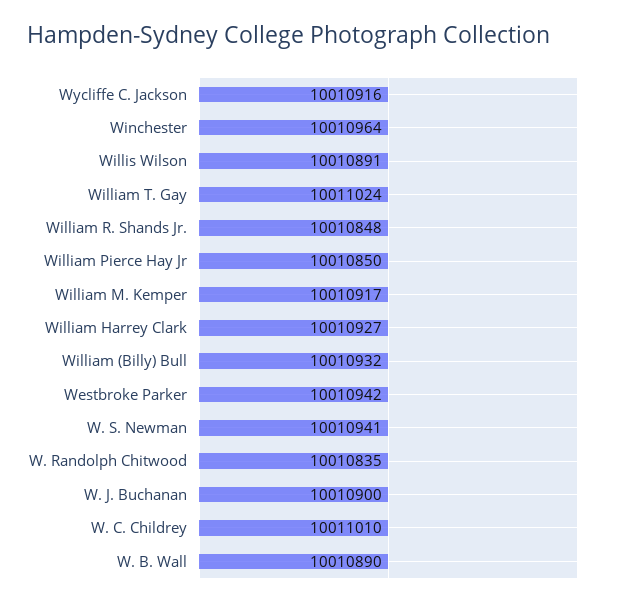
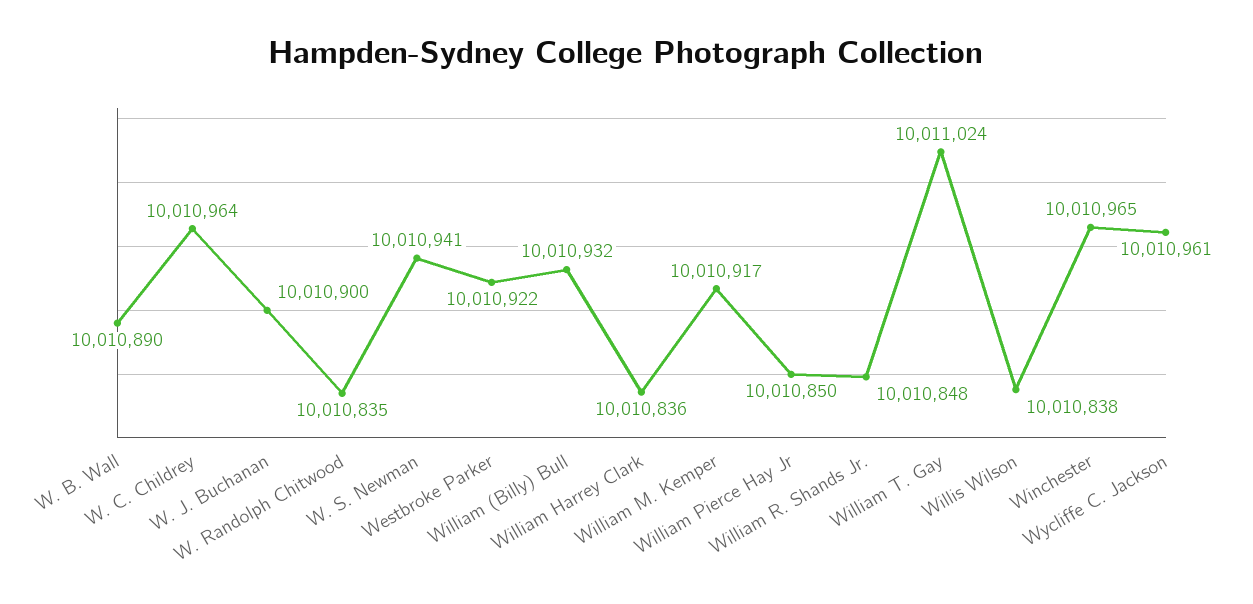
  {
-   "Wycliffe C. Jackson": 10010916,
+   "Wycliffe C. Jackson": 10010961,
-   "Winchester": 10010964,
+   "Winchester": 10010965,
-   "Willis Wilson": 10010891,
+   "Willis Wilson": 10010838,
    "William T. Gay": 10011024,
    "William R. Shands Jr.": 10010848,
    "William Pierce Hay Jr": 10010850,
    "William M. Kemper": 10010917,
-   "William Harrey Clark": 10010927,
+   "William Harrey Clark": 10010836,
    "William (Billy) Bull": 10010932,
-   "Westbroke Parker": 10010942,
+   "Westbroke Parker": 10010922,
    "W. S. Newman": 10010941,
    "W. Randolph Chitwood": 10010835,
    "W. J. Buchanan": 10010900,
-   "W. C. Childrey": 10011010,
+   "W. C. Childrey": 10010964,
    "W. B. Wall": 10010890
  }

